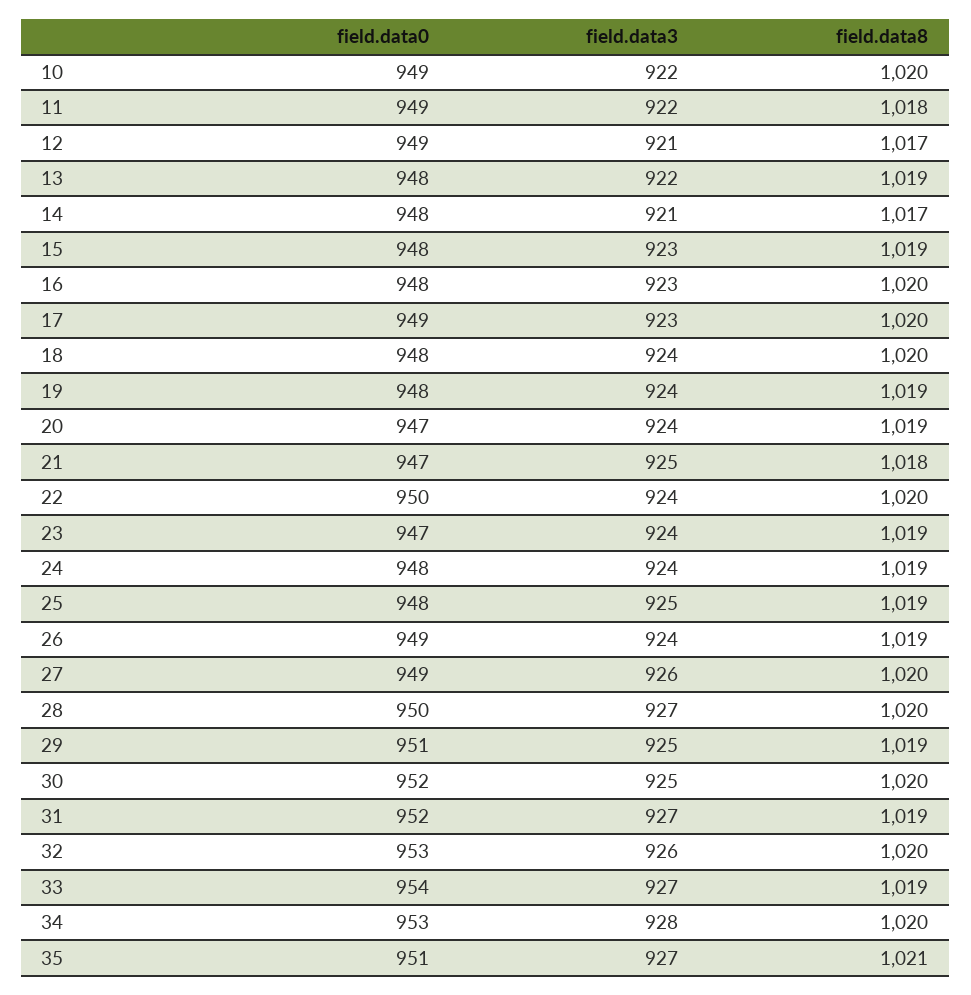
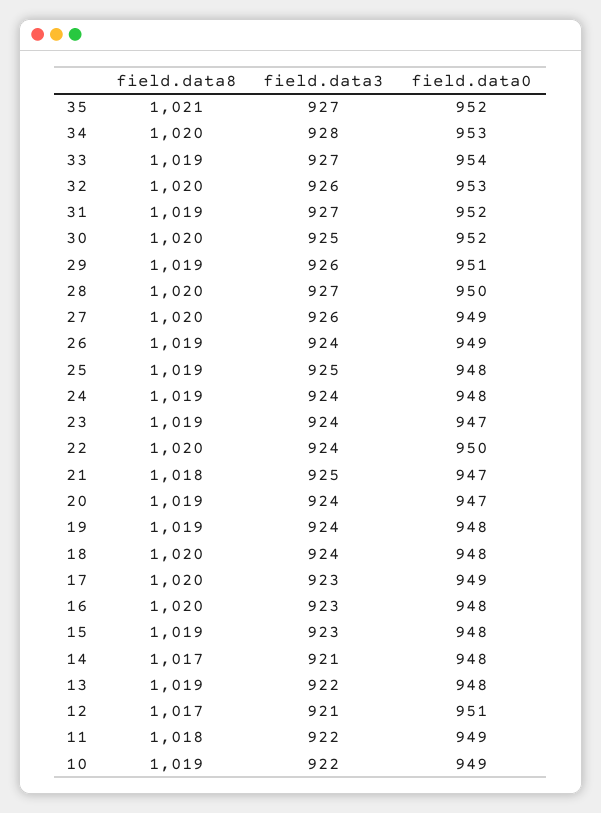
  {
    "field.data0": {
      "10": 949,
      "11": 949,
-     "12": 949,
+     "12": 951,
      "13": 948,
      "14": 948,
      "15": 948,
      "16": 948,
      "17": 949,
      "18": 948,
      "19": 948,
      "20": 947,
      "21": 947,
      "22": 950,
      "23": 947,
      "24": 948,
      "25": 948,
      "26": 949,
      "27": 949,
      "28": 950,
      "29": 951,
      "30": 952,
      "31": 952,
      "32": 953,
      "33": 954,
      "34": 953,
-     "35": 951
+     "35": 952
    },
    "field.data3": {
      "10": 922,
      "11": 922,
      "12": 921,
      "13": 922,
      "14": 921,
      "15": 923,
      "16": 923,
      "17": 923,
      "18": 924,
      "19": 924,
      "20": 924,
      "21": 925,
      "22": 924,
      "23": 924,
      "24": 924,
      "25": 925,
      "26": 924,
      "27": 926,
      "28": 927,
-     "29": 925,
+     "29": 926,
      "30": 925,
      "31": 927,
      "32": 926,
      "33": 927,
      "34": 928,
      "35": 927
    },
    "field.data8": {
-     "10": 1020,
+     "10": 1019,
      "11": 1018,
      "12": 1017,
      "13": 1019,
      "14": 1017,
      "15": 1019,
      "16": 1020,
      "17": 1020,
      "18": 1020,
      "19": 1019,
      "20": 1019,
      "21": 1018,
      "22": 1020,
      "23": 1019,
      "24": 1019,
      "25": 1019,
      "26": 1019,
      "27": 1020,
      "28": 1020,
      "29": 1019,
      "30": 1020,
      "31": 1019,
      "32": 1020,
      "33": 1019,
      "34": 1020,
      "35": 1021
    }
  }

